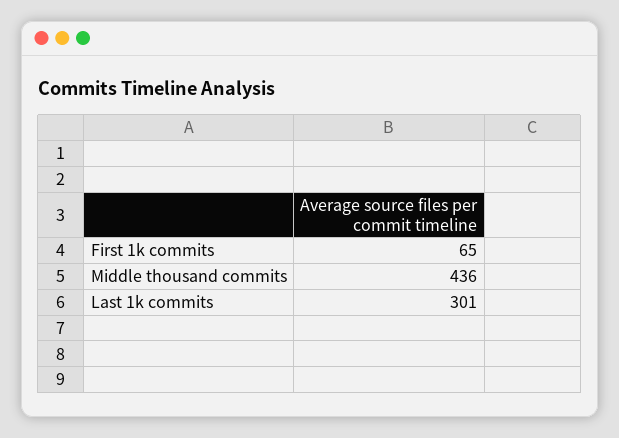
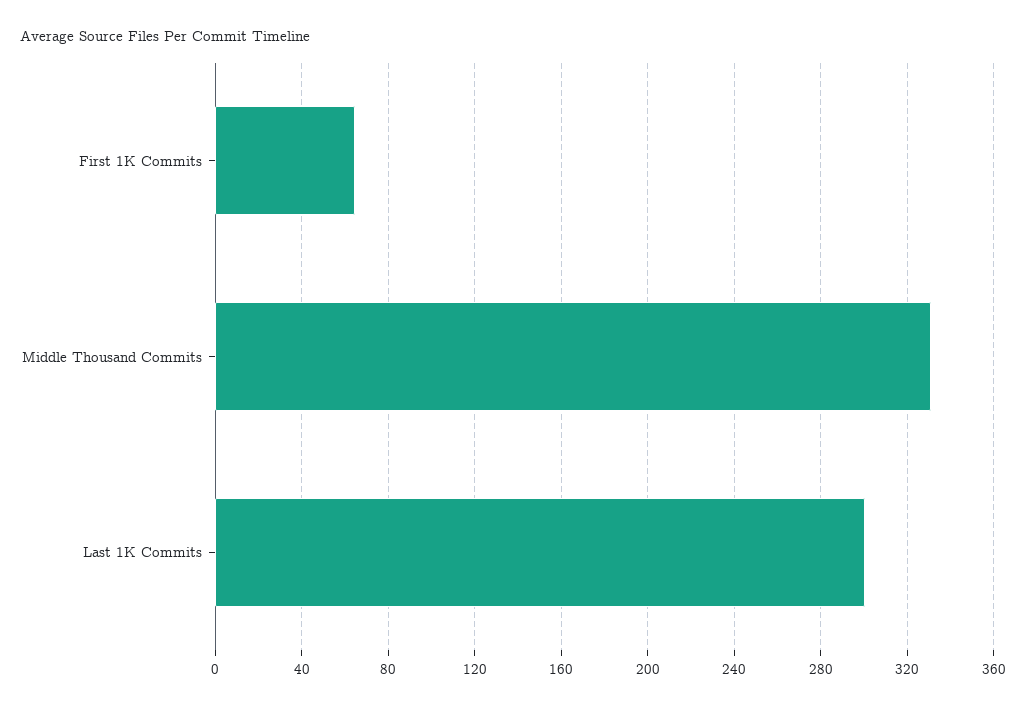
  {
    "First 1k commits": 65,
-   "Middle thousand commits": 436,
+   "Middle thousand commits": 330,
    "Last 1k commits": 301
  }

